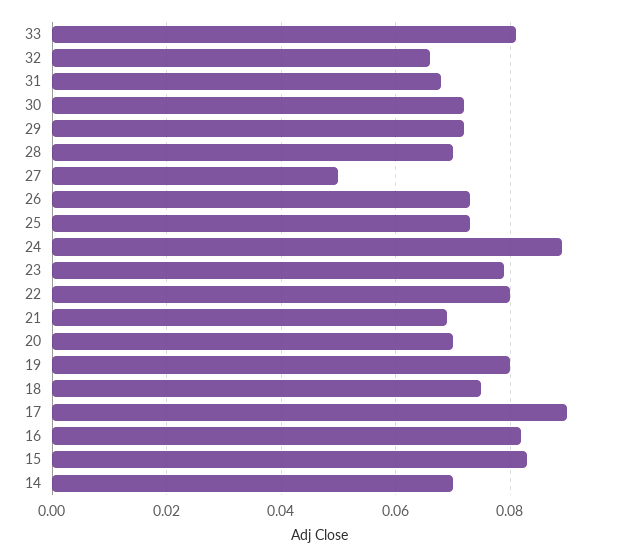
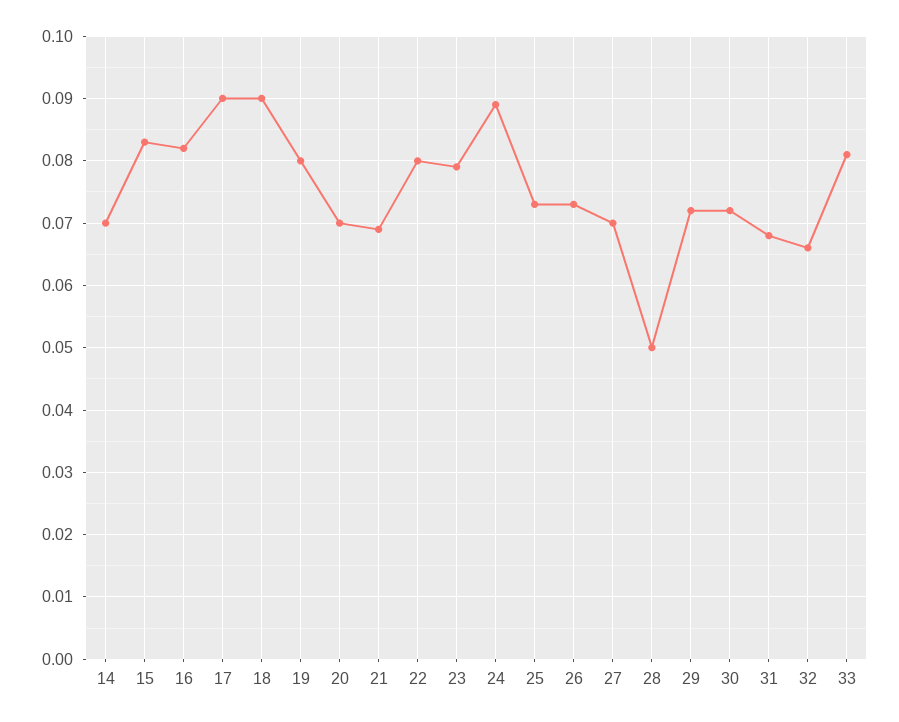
  {
    "33": 0.081,
    "32": 0.066,
    "31": 0.068,
    "30": 0.072,
    "29": 0.072,
-   "28": 0.07,
+   "28": 0.05,
-   "27": 0.05,
+   "27": 0.07,
    "26": 0.073,
    "25": 0.073,
    "24": 0.089,
    "23": 0.079,
    "22": 0.08,
    "21": 0.069,
    "20": 0.07,
    "19": 0.08,
-   "18": 0.075,
+   "18": 0.09,
    "17": 0.09,
    "16": 0.082,
    "15": 0.083,
    "14": 0.07
  }

